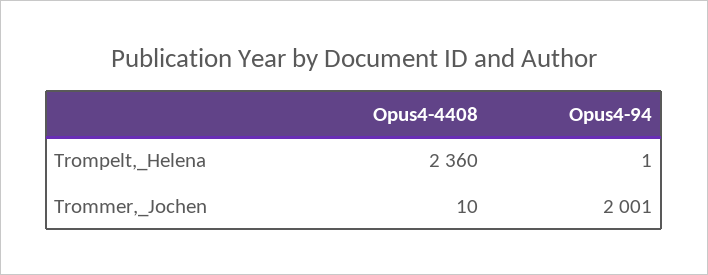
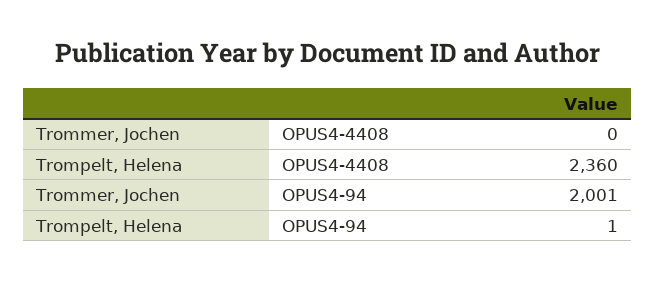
  {
    "Opus4-4408": {
      "Trompelt,_Helena": 2360,
-     "Trommer,_Jochen": 10
+     "Trommer,_Jochen": 0
    },
    "Opus4-94": {
      "Trompelt,_Helena": 1,
      "Trommer,_Jochen": 2001
    }
  }

